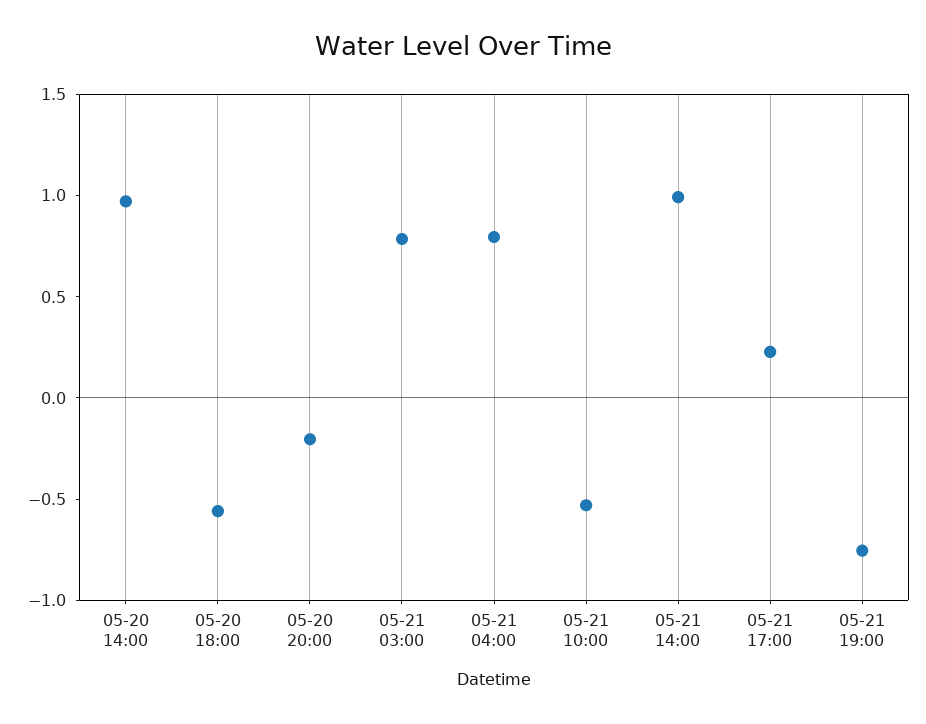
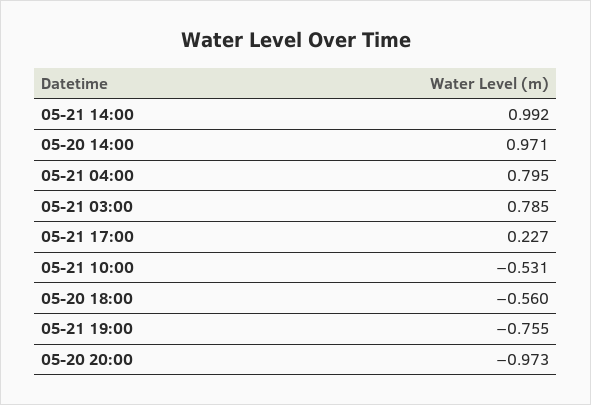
  {
    "05-20 14:00": 0.971,
    "05-20 18:00": -0.56,
-   "05-20 20:00": -0.2,
+   "05-20 20:00": -0.973,
    "05-21 03:00": 0.785,
    "05-21 04:00": 0.795,
    "05-21 10:00": -0.531,
    "05-21 14:00": 0.992,
    "05-21 17:00": 0.227,
    "05-21 19:00": -0.755
  }

